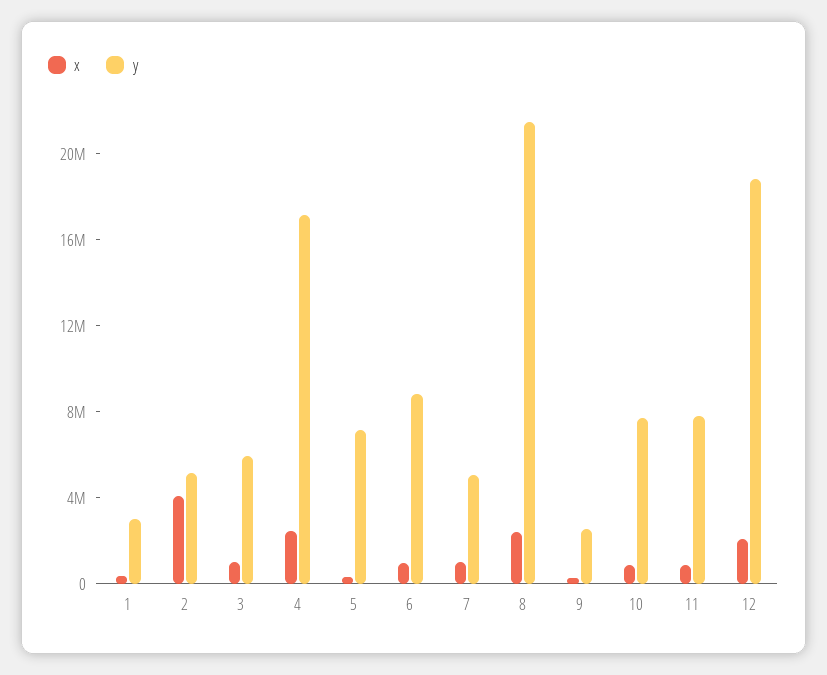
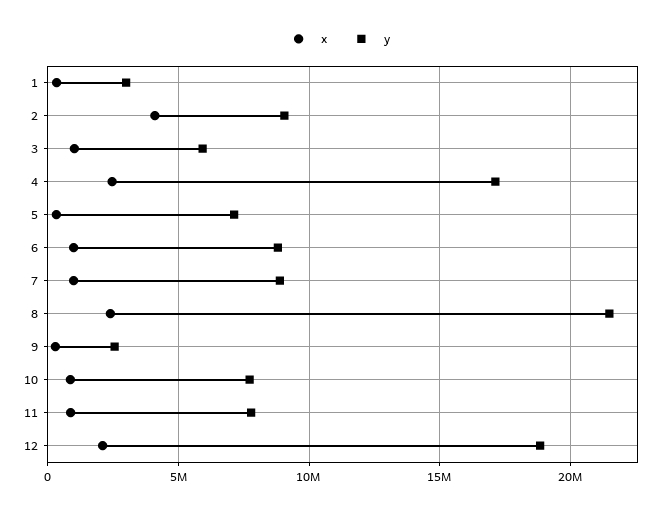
  {
    "x": {
      "1": 500000,
      "2": 4000000,
      "3": 1000000,
      "4": 2500000,
      "5": 500000,
      "6": 1000000,
      "7": 1000000,
      "8": 2500000,
      "9": 500000,
      "10": 1000000,
      "11": 1000000,
      "12": 2000000
    },
    "y": {
      "1": 3000000,
-     "2": 5000000,
+     "2": 9000000,
      "3": 6000000,
      "4": 17000000,
      "5": 7000000,
      "6": 9000000,
-     "7": 5000000,
+     "7": 9000000,
      "8": 21500000,
      "9": 2500000,
      "10": 7500000,
      "11": 8000000,
      "12": 19000000
    }
  }

